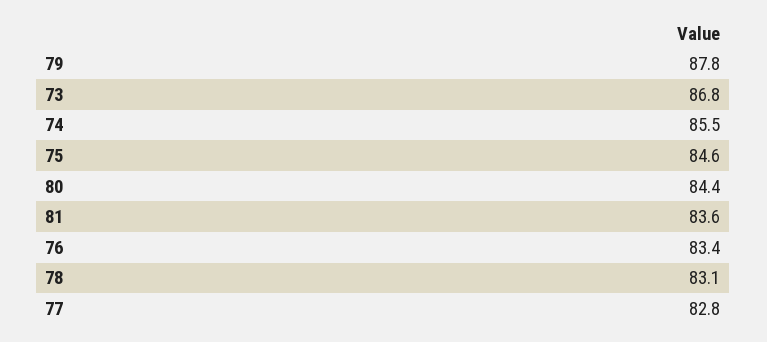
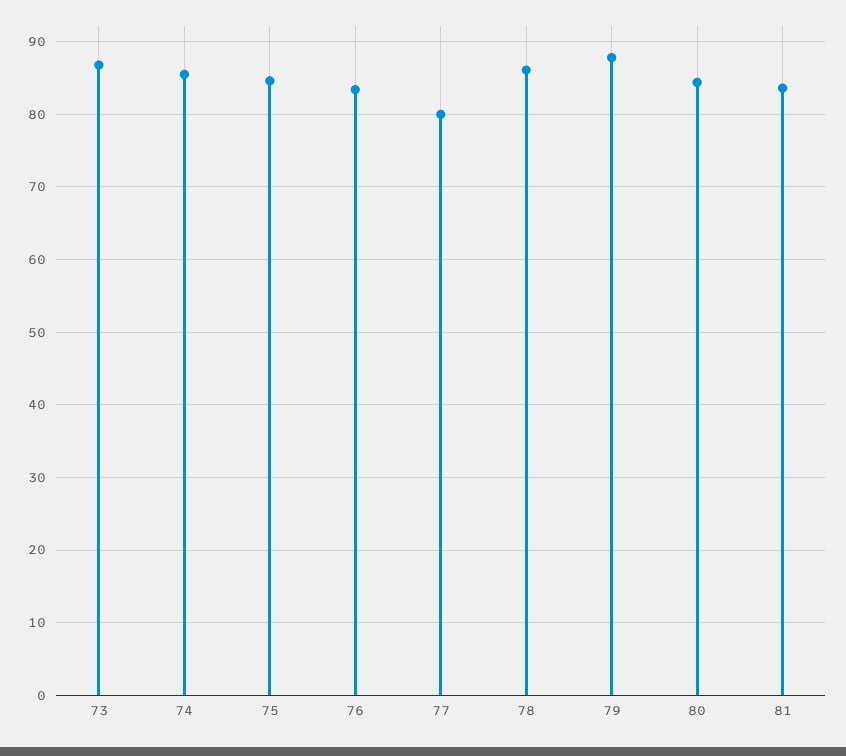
  {
    "79": 87.8,
    "73": 86.8,
    "74": 85.5,
    "75": 84.6,
    "80": 84.4,
    "81": 83.6,
    "76": 83.4,
-   "78": 83.1,
+   "78": 86,
-   "77": 82.8
+   "77": 80
  }

